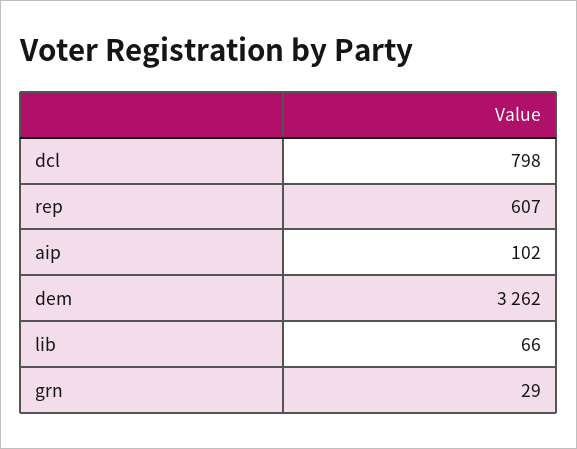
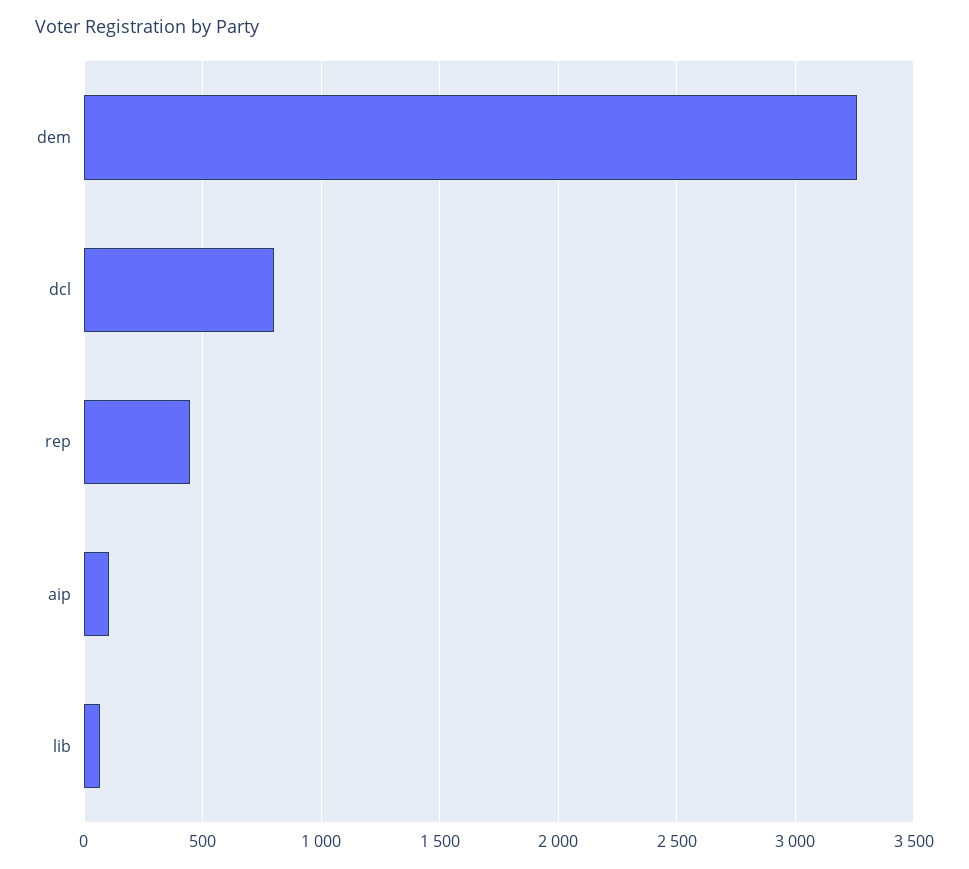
  {
    "dcl": 798,
-   "rep": 607,
+   "rep": 450,
    "aip": 102,
    "dem": 3262,
-   "lib": 66,
+   "lib": 66
-   "grn": 29
  }

